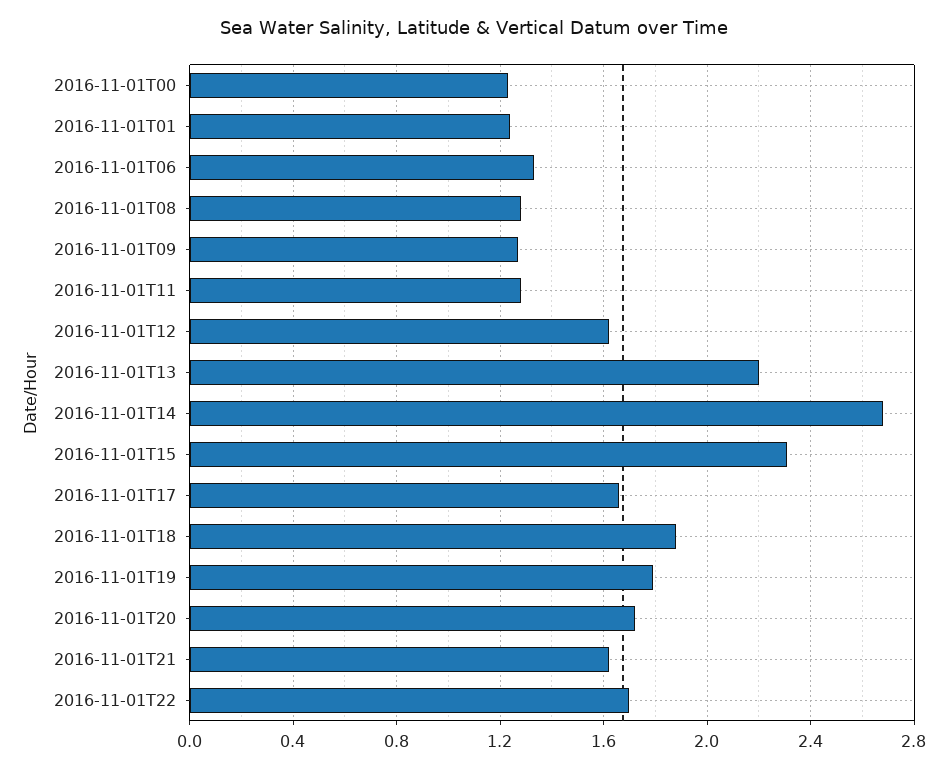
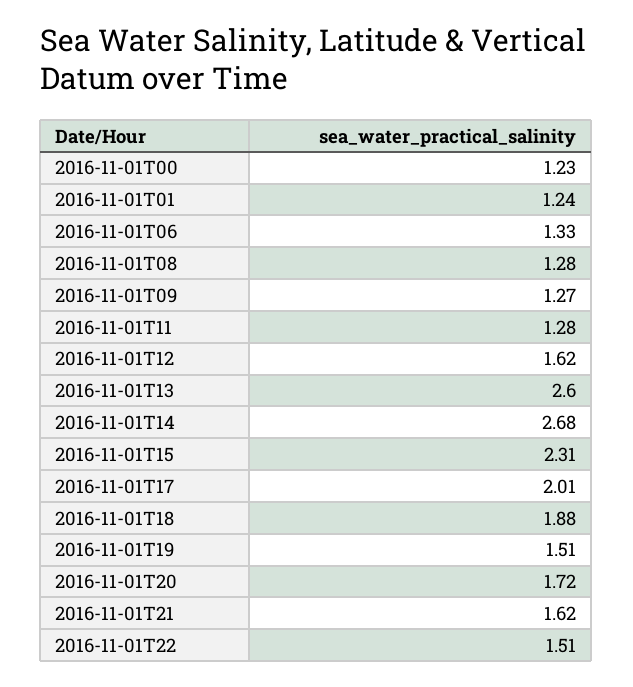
  {
    "2016-11-01T00": 1.23,
    "2016-11-01T01": 1.24,
    "2016-11-01T06": 1.33,
    "2016-11-01T08": 1.28,
    "2016-11-01T09": 1.27,
    "2016-11-01T11": 1.28,
    "2016-11-01T12": 1.62,
-   "2016-11-01T13": 2.2,
+   "2016-11-01T13": 2.6,
    "2016-11-01T14": 2.68,
    "2016-11-01T15": 2.31,
-   "2016-11-01T17": 1.65,
+   "2016-11-01T17": 2.01,
    "2016-11-01T18": 1.88,
-   "2016-11-01T19": 1.8,
+   "2016-11-01T19": 1.51,
    "2016-11-01T20": 1.72,
    "2016-11-01T21": 1.62,
-   "2016-11-01T22": 1.7
+   "2016-11-01T22": 1.51
  }

